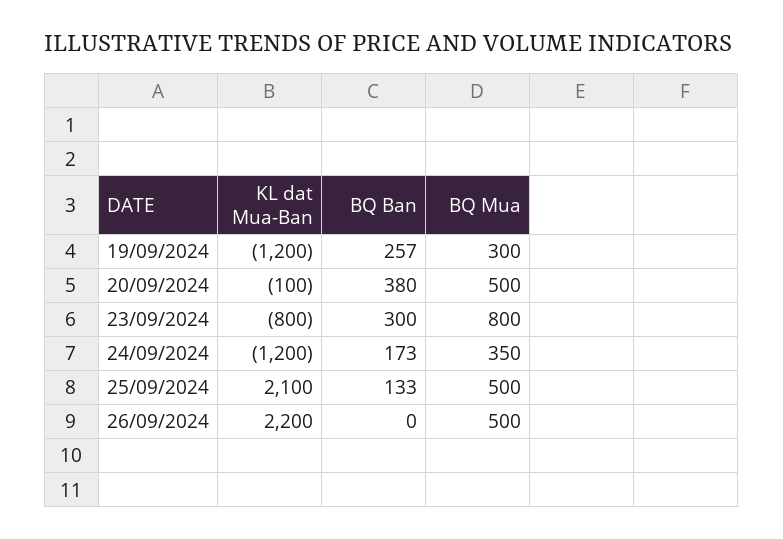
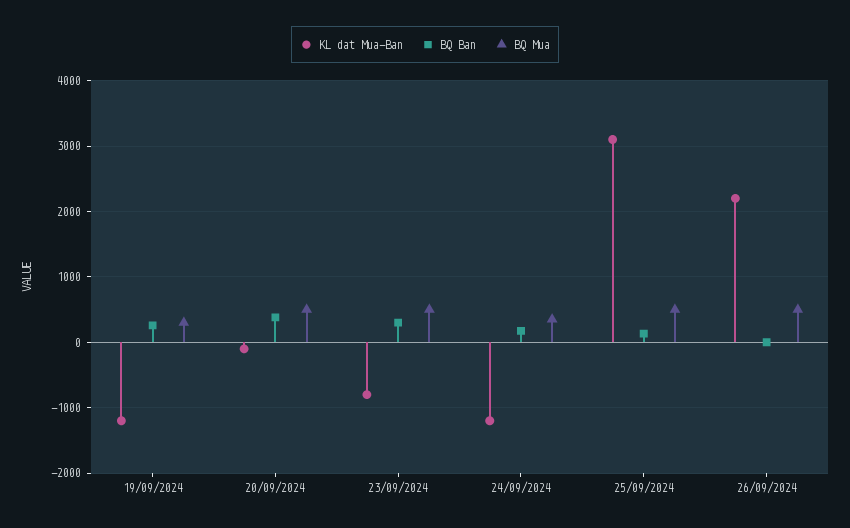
  {
    "KL dat Mua-Ban": {
      "19/09/2024": -1200,
      "20/09/2024": -100,
      "23/09/2024": -800,
      "24/09/2024": -1200,
-     "25/09/2024": 2100,
+     "25/09/2024": 3100,
      "26/09/2024": 2200
    },
    "BQ Ban": {
      "19/09/2024": 257,
      "20/09/2024": 380,
      "23/09/2024": 300,
      "24/09/2024": 173,
      "25/09/2024": 133,
      "26/09/2024": 0
    },
    "BQ Mua": {
      "19/09/2024": 300,
      "20/09/2024": 500,
-     "23/09/2024": 800,
+     "23/09/2024": 500,
      "24/09/2024": 350,
      "25/09/2024": 500,
      "26/09/2024": 500
    }
  }

